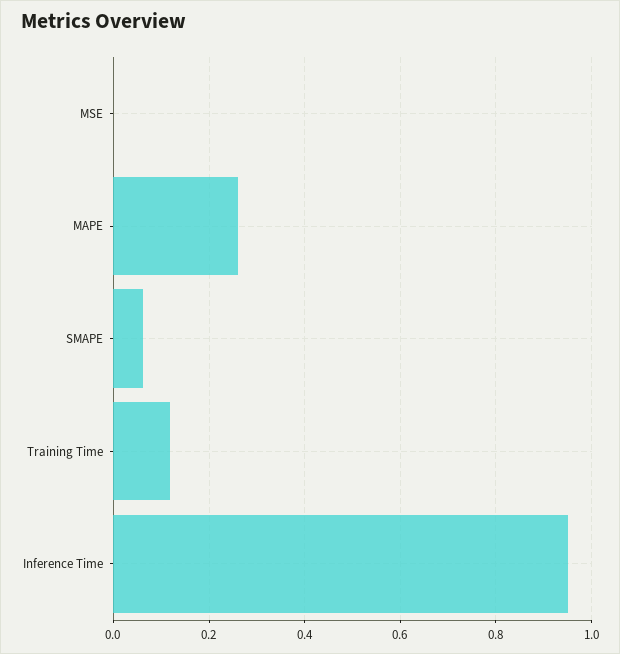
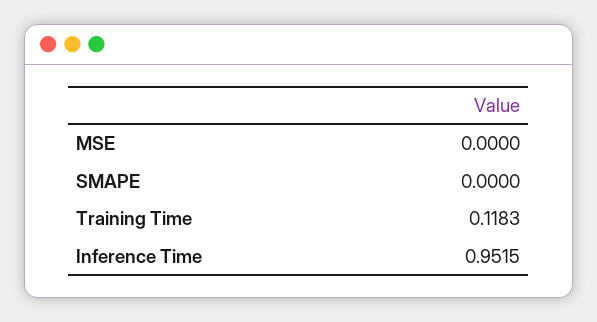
  {
    "MSE": 0,
-   "MAPE": 0.26,
-   "SMAPE": 0.06,
+   "SMAPE": 0,
    "Training Time": 0.1183,
    "Inference Time": 0.9515
  }

